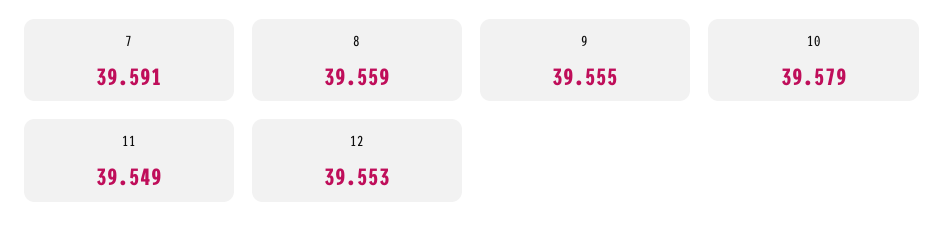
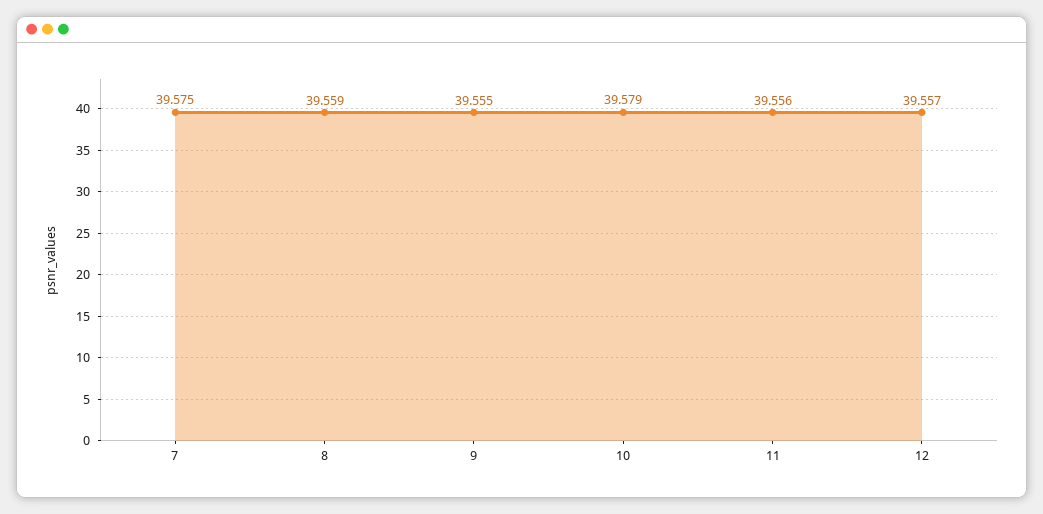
  {
-   "7": 39.591,
+   "7": 39.575,
    "8": 39.559,
    "9": 39.555,
    "10": 39.579,
-   "11": 39.549,
+   "11": 39.556,
-   "12": 39.553
+   "12": 39.557
  }

